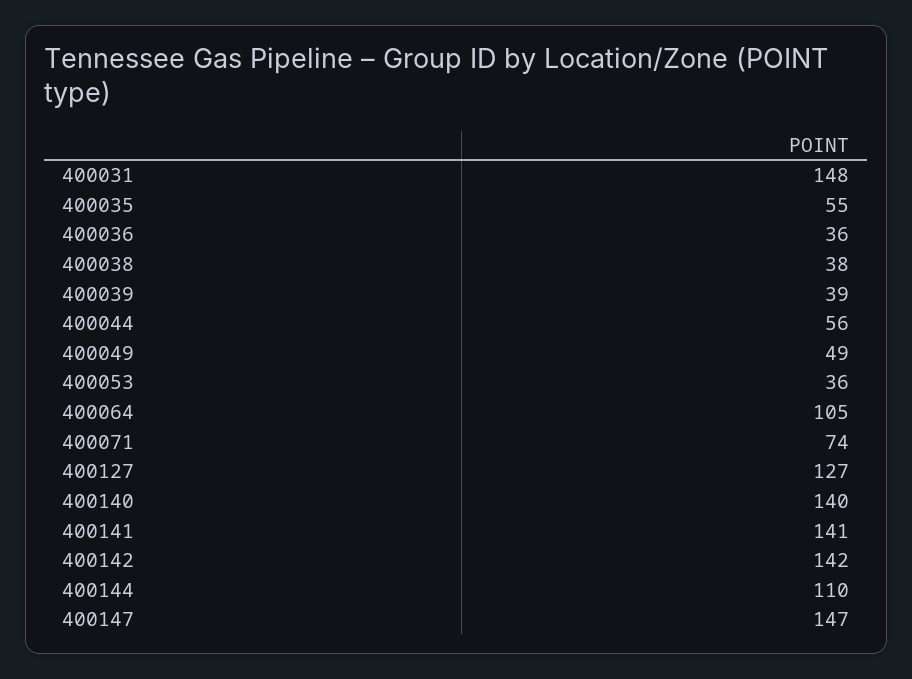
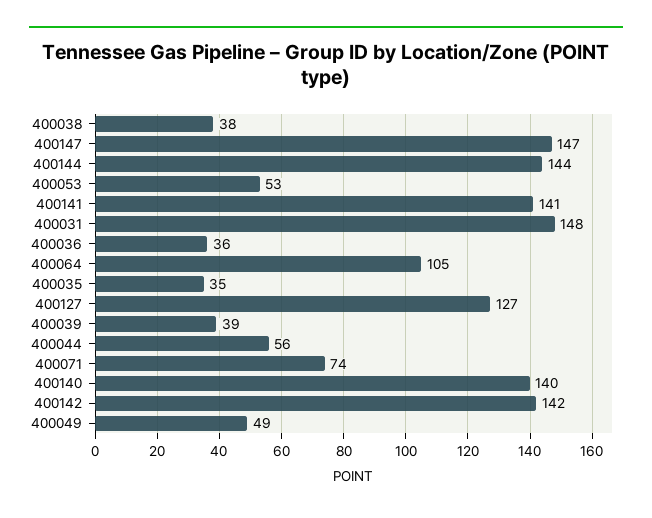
  {
    "400031": 148,
-   "400035": 55,
+   "400035": 35,
    "400036": 36,
    "400038": 38,
    "400039": 39,
    "400044": 56,
    "400049": 49,
-   "400053": 36,
+   "400053": 53,
    "400064": 105,
    "400071": 74,
    "400127": 127,
    "400140": 140,
    "400141": 141,
    "400142": 142,
-   "400144": 110,
+   "400144": 144,
    "400147": 147
  }

